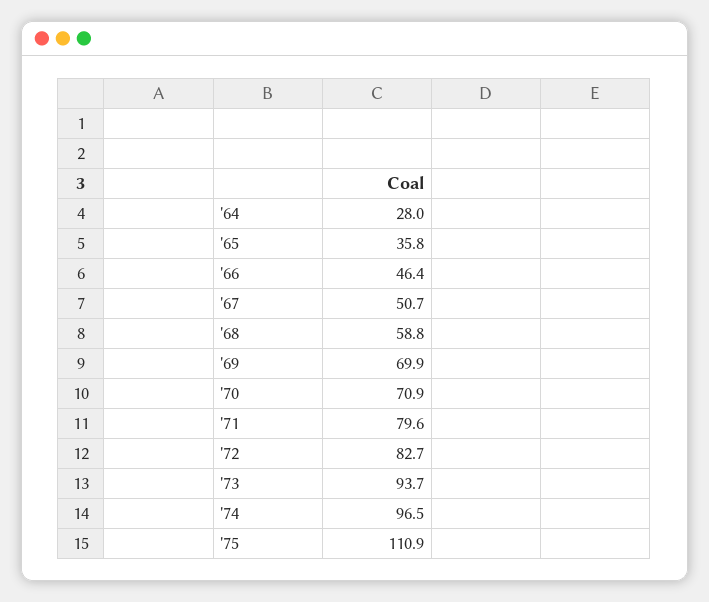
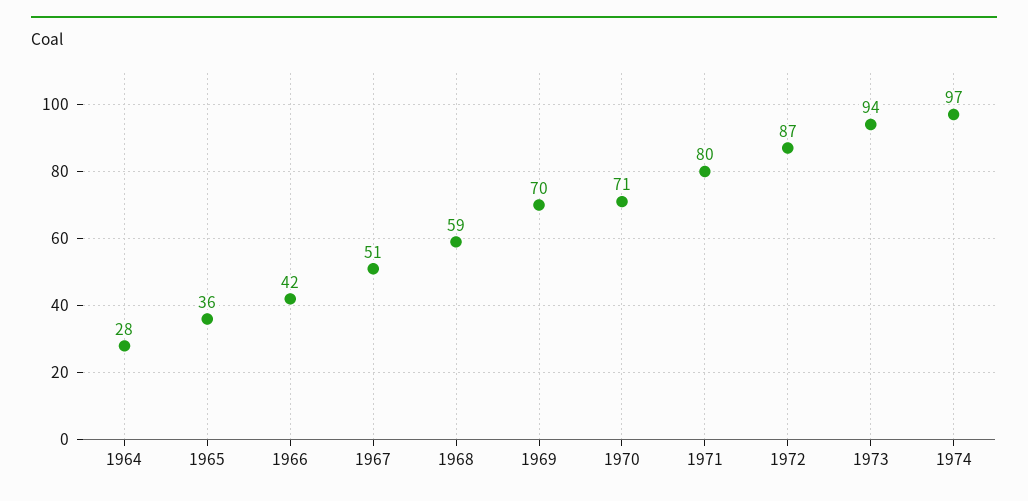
  {
    "'64": 28,
    "'65": 35.8,
-   "'66": 46.4,
+   "'66": 42,
    "'67": 50.7,
    "'68": 58.8,
    "'69": 69.9,
    "'70": 70.9,
    "'71": 79.6,
-   "'72": 82.7,
+   "'72": 87,
    "'73": 93.7,
-   "'74": 96.5,
+   "'74": 96.5
-   "'75": 110.9
  }

